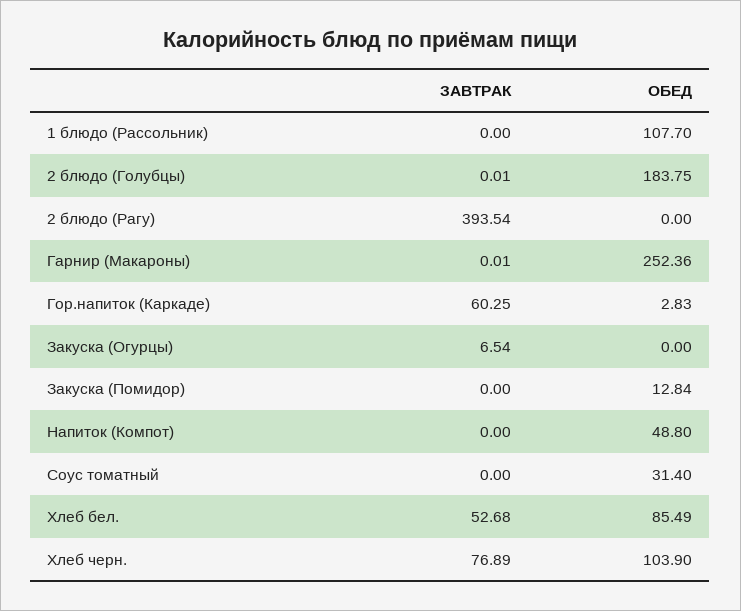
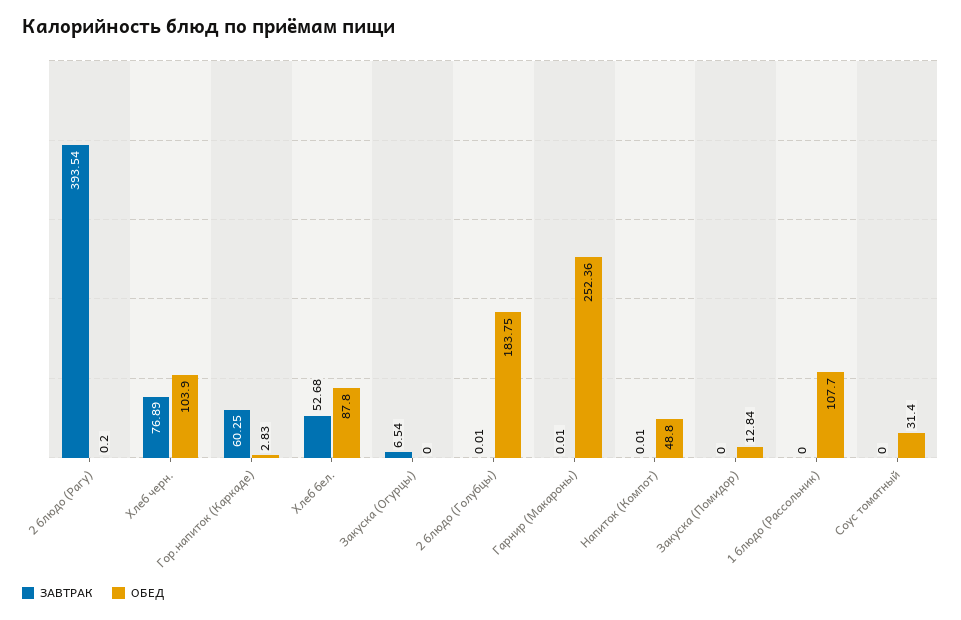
  {
    "ЗАВТРАК": {
      "1 блюдо (Рассольник)": 0,
      "2 блюдо (Голубцы)": 0.01,
      "2 блюдо (Рагу)": 393.54,
      "Гарнир (Макароны)": 0.01,
      "Гор.напиток (Каркаде)": 60.25,
      "Закуска (Огурцы)": 6.54,
      "Закуска (Помидор)": 0,
-     "Напиток (Компот)": 0,
+     "Напиток (Компот)": 0.01,
      "Соус томатный": 0,
      "Хлеб бел.": 52.68,
      "Хлеб черн.": 76.89
    },
    "ОБЕД": {
      "1 блюдо (Рассольник)": 107.7,
      "2 блюдо (Голубцы)": 183.75,
-     "2 блюдо (Рагу)": 0,
+     "2 блюдо (Рагу)": 0.2,
      "Гарнир (Макароны)": 252.36,
      "Гор.напиток (Каркаде)": 2.83,
      "Закуска (Огурцы)": 0,
      "Закуска (Помидор)": 12.84,
      "Напиток (Компот)": 48.8,
      "Соус томатный": 31.4,
-     "Хлеб бел.": 85.49,
+     "Хлеб бел.": 87.8,
      "Хлеб черн.": 103.9
    }
  }

